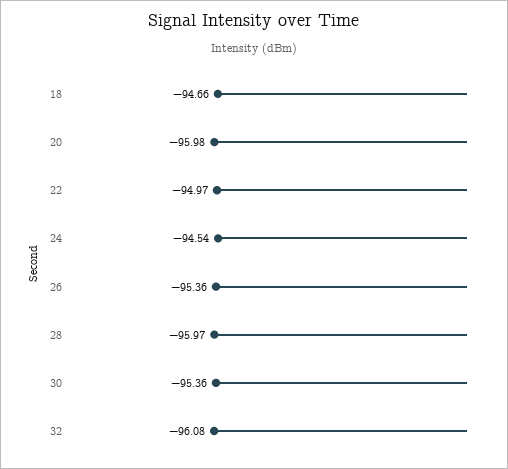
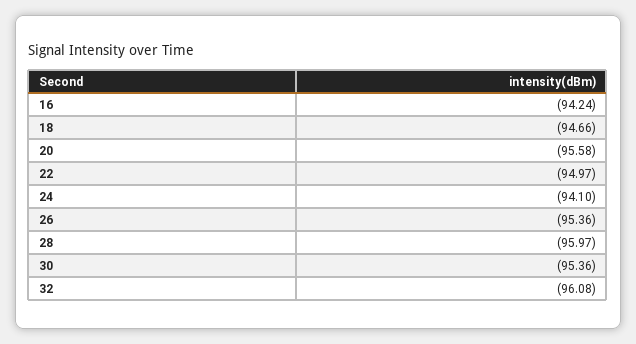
  {
    "18": -94.66,
-   "20": -95.98,
+   "20": -95.58,
    "22": -94.97,
-   "24": -94.54,
+   "24": -94.1,
    "26": -95.36,
    "28": -95.97,
    "30": -95.36,
-   "32": -96.08
+   "32": -96.08,
+   "16": -94.24
  }

